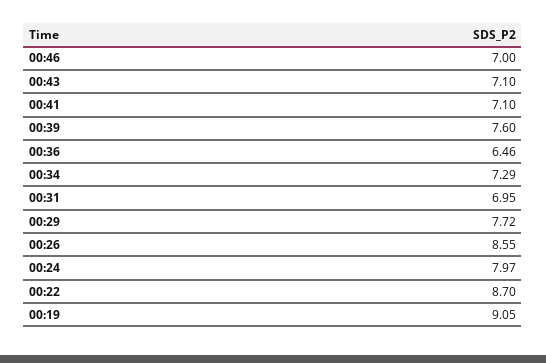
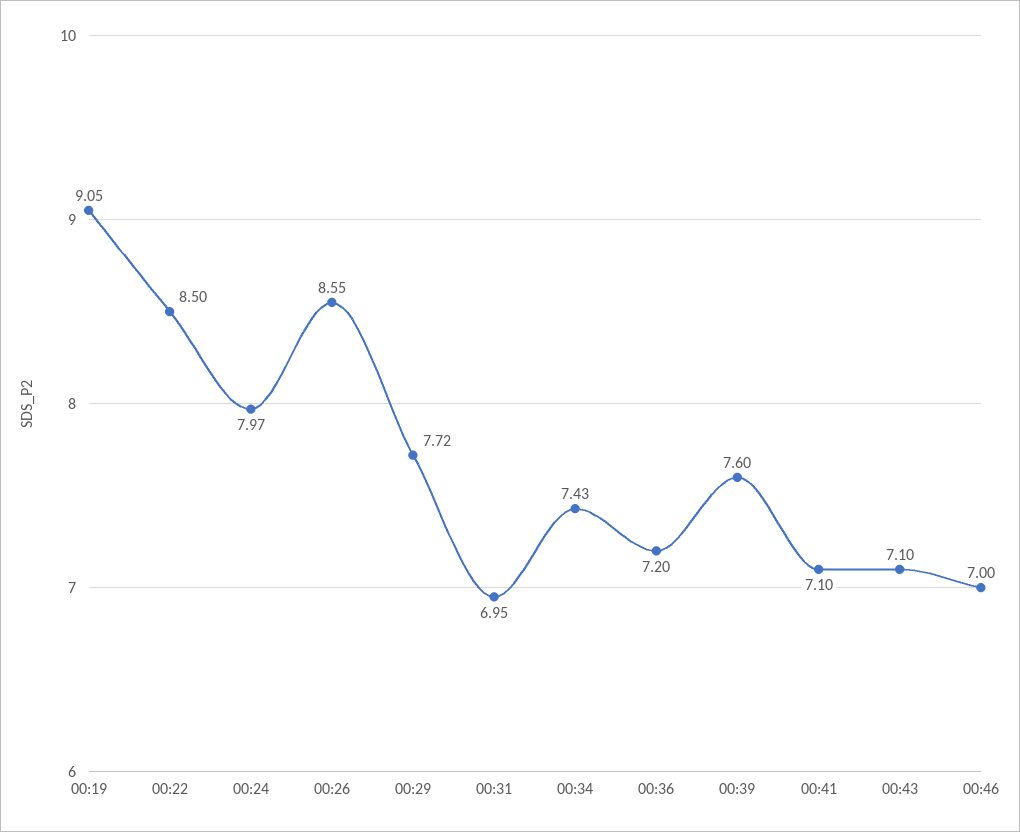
  {
    "00:46": 7,
    "00:43": 7.1,
    "00:41": 7.1,
    "00:39": 7.6,
-   "00:36": 6.46,
+   "00:36": 7.2,
-   "00:34": 7.29,
+   "00:34": 7.43,
    "00:31": 6.95,
    "00:29": 7.72,
    "00:26": 8.55,
    "00:24": 7.97,
-   "00:22": 8.7,
+   "00:22": 8.5,
    "00:19": 9.05
  }

